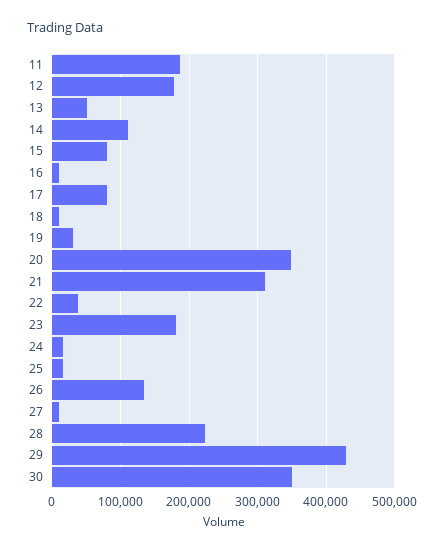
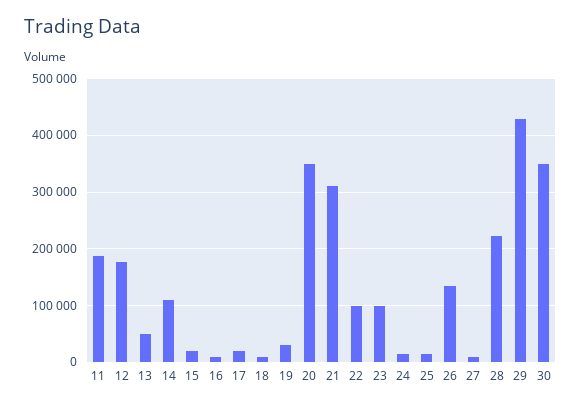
  {
    "11": 190000,
    "12": 180000,
    "13": 50000,
    "14": 110000,
-   "15": 80000,
+   "15": 20000,
    "16": 10000,
-   "17": 80000,
+   "17": 20000,
    "18": 10000,
    "19": 30000,
    "20": 350000,
    "21": 310000,
-   "22": 40000,
+   "22": 100000,
-   "23": 180000,
+   "23": 100000,
    "24": 20000,
    "25": 20000,
    "26": 130000,
    "27": 10000,
    "28": 220000,
    "29": 430000,
    "30": 350000
  }

